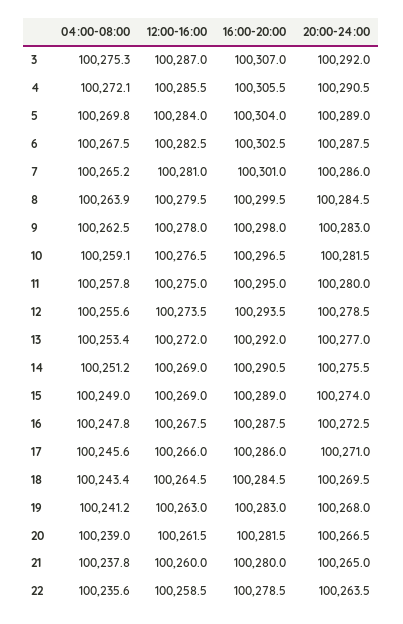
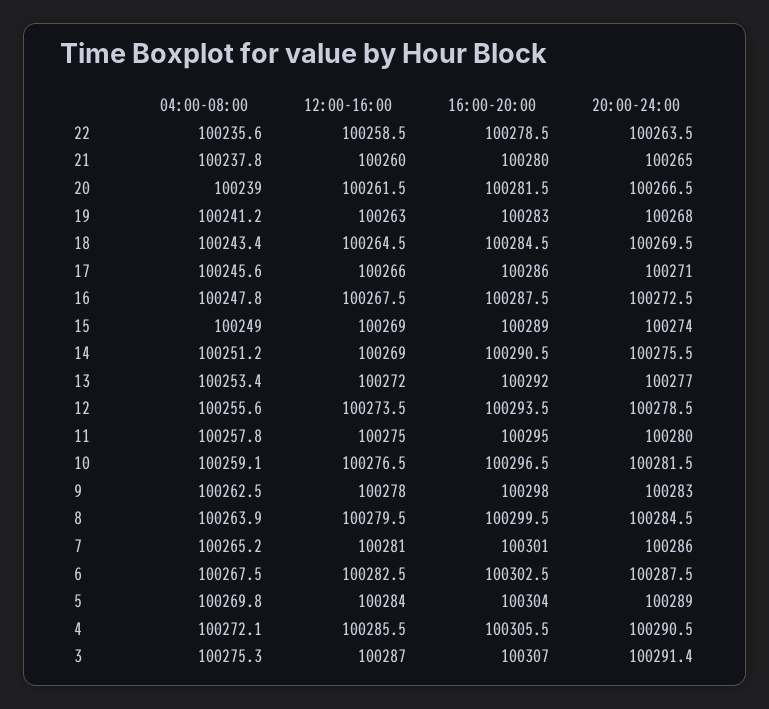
  {
    "04:00-08:00": {
      "3": 100275.3,
      "4": 100272.1,
      "5": 100269.8,
      "6": 100267.5,
      "7": 100265.2,
      "8": 100263.9,
      "9": 100262.5,
      "10": 100259.1,
      "11": 100257.8,
      "12": 100255.6,
      "13": 100253.4,
      "14": 100251.2,
      "15": 100249,
      "16": 100247.8,
      "17": 100245.6,
      "18": 100243.4,
      "19": 100241.2,
      "20": 100239,
      "21": 100237.8,
      "22": 100235.6
    },
    "12:00-16:00": {
      "3": 100287,
      "4": 100285.5,
      "5": 100284,
      "6": 100282.5,
      "7": 100281,
      "8": 100279.5,
      "9": 100278,
      "10": 100276.5,
      "11": 100275,
      "12": 100273.5,
      "13": 100272,
      "14": 100269,
      "15": 100269,
      "16": 100267.5,
      "17": 100266,
      "18": 100264.5,
      "19": 100263,
      "20": 100261.5,
      "21": 100260,
      "22": 100258.5
    },
    "16:00-20:00": {
      "3": 100307,
      "4": 100305.5,
      "5": 100304,
      "6": 100302.5,
      "7": 100301,
      "8": 100299.5,
      "9": 100298,
      "10": 100296.5,
      "11": 100295,
      "12": 100293.5,
      "13": 100292,
      "14": 100290.5,
      "15": 100289,
      "16": 100287.5,
      "17": 100286,
      "18": 100284.5,
      "19": 100283,
      "20": 100281.5,
      "21": 100280,
      "22": 100278.5
    },
    "20:00-24:00": {
-     "3": 100292,
+     "3": 100291.4,
      "4": 100290.5,
      "5": 100289,
      "6": 100287.5,
      "7": 100286,
      "8": 100284.5,
      "9": 100283,
      "10": 100281.5,
      "11": 100280,
      "12": 100278.5,
      "13": 100277,
      "14": 100275.5,
      "15": 100274,
      "16": 100272.5,
      "17": 100271,
      "18": 100269.5,
      "19": 100268,
      "20": 100266.5,
      "21": 100265,
      "22": 100263.5
    }
  }

